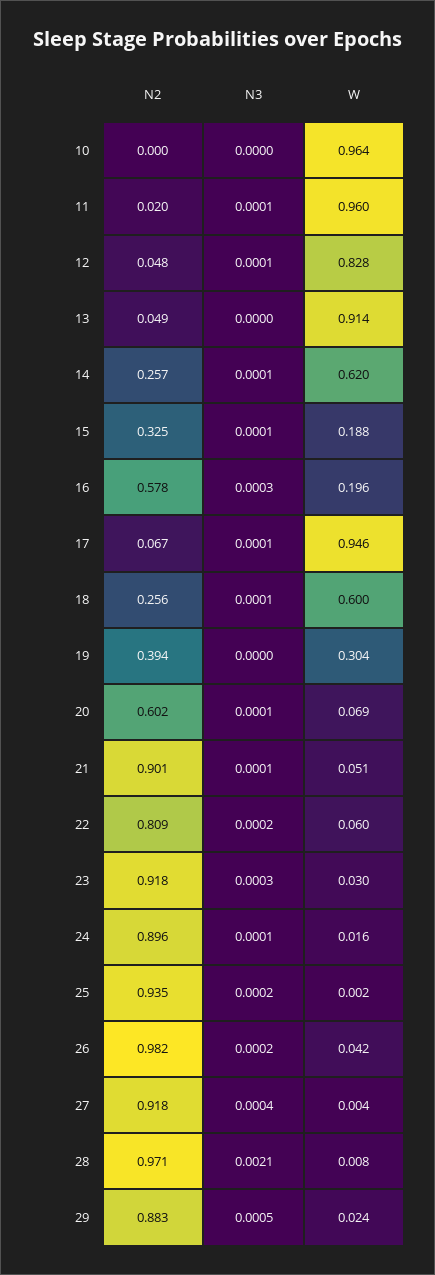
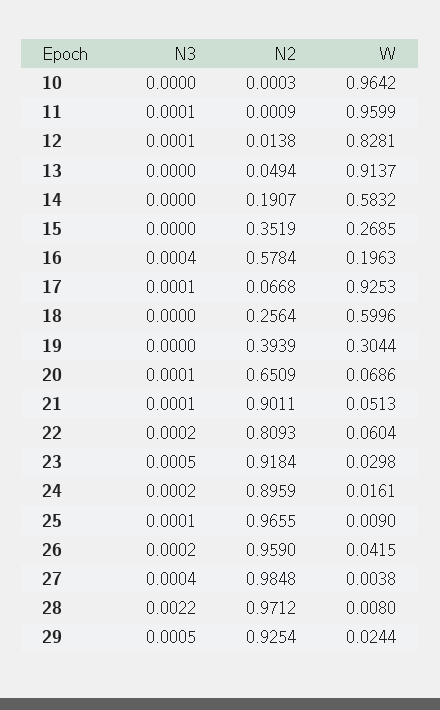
  {
    "N2": {
      "10": 0.0003,
-     "11": 0.02,
+     "11": 0.0009,
-     "12": 0.048,
+     "12": 0.0138,
      "13": 0.0494,
-     "14": 0.257,
+     "14": 0.1907,
-     "15": 0.325,
+     "15": 0.3519,
      "16": 0.5784,
      "17": 0.0668,
      "18": 0.2564,
      "19": 0.3939,
-     "20": 0.602,
+     "20": 0.6509,
      "21": 0.9011,
      "22": 0.8093,
      "23": 0.9184,
      "24": 0.8959,
-     "25": 0.935,
+     "25": 0.9655,
-     "26": 0.982,
+     "26": 0.959,
-     "27": 0.918,
+     "27": 0.9848,
      "28": 0.9712,
-     "29": 0.883
+     "29": 0.9254
    },
    "N3": {
      "10": 0,
      "11": 0.0001,
      "12": 0.0001,
      "13": 0,
-     "14": 0.0001,
+     "14": 0,
-     "15": 0.0001,
+     "15": 0,
-     "16": 0.0003,
+     "16": 0.0004,
      "17": 0.0001,
-     "18": 0.0001,
+     "18": 0,
      "19": 0,
      "20": 0.0001,
      "21": 0.0001,
      "22": 0.0002,
-     "23": 0.0003,
+     "23": 0.0005,
-     "24": 0.0001,
+     "24": 0.0002,
-     "25": 0.0002,
+     "25": 0.0001,
      "26": 0.0002,
      "27": 0.0004,
-     "28": 0.0021,
+     "28": 0.0022,
      "29": 0.0005
    },
    "W": {
      "10": 0.9642,
      "11": 0.9599,
      "12": 0.8281,
      "13": 0.9137,
-     "14": 0.62,
+     "14": 0.5832,
-     "15": 0.188,
+     "15": 0.2685,
      "16": 0.1963,
-     "17": 0.946,
+     "17": 0.9253,
      "18": 0.5996,
      "19": 0.3044,
      "20": 0.0686,
      "21": 0.0513,
      "22": 0.0604,
      "23": 0.0298,
      "24": 0.0161,
-     "25": 0.002,
+     "25": 0.009,
      "26": 0.0415,
      "27": 0.0038,
      "28": 0.008,
      "29": 0.0244
    }
  }

